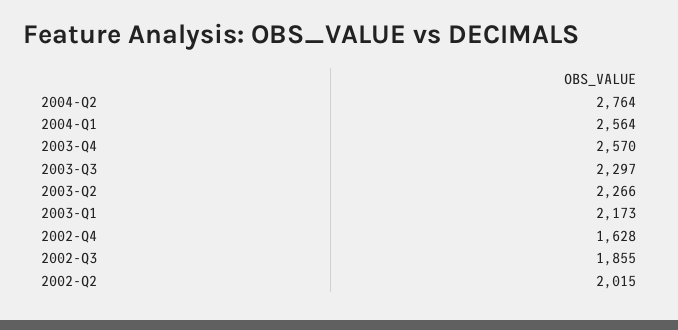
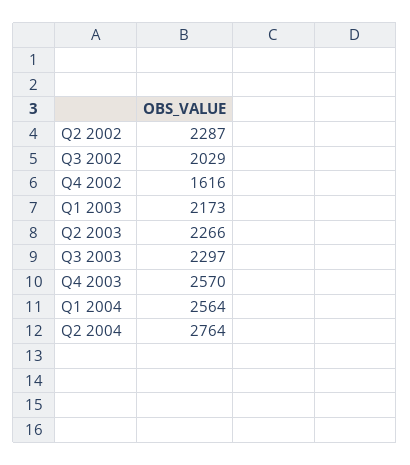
  {
    "2004-Q2": 2764,
    "2004-Q1": 2564,
    "2003-Q4": 2570,
    "2003-Q3": 2297,
    "2003-Q2": 2266,
    "2003-Q1": 2173,
-   "2002-Q4": 1628,
+   "2002-Q4": 1616,
-   "2002-Q3": 1855,
+   "2002-Q3": 2029,
-   "2002-Q2": 2015
+   "2002-Q2": 2287
  }

